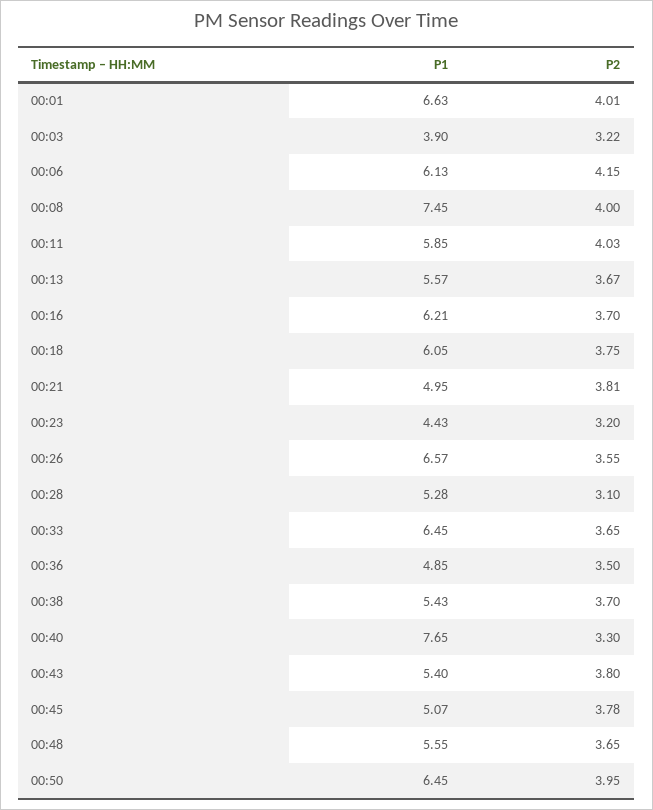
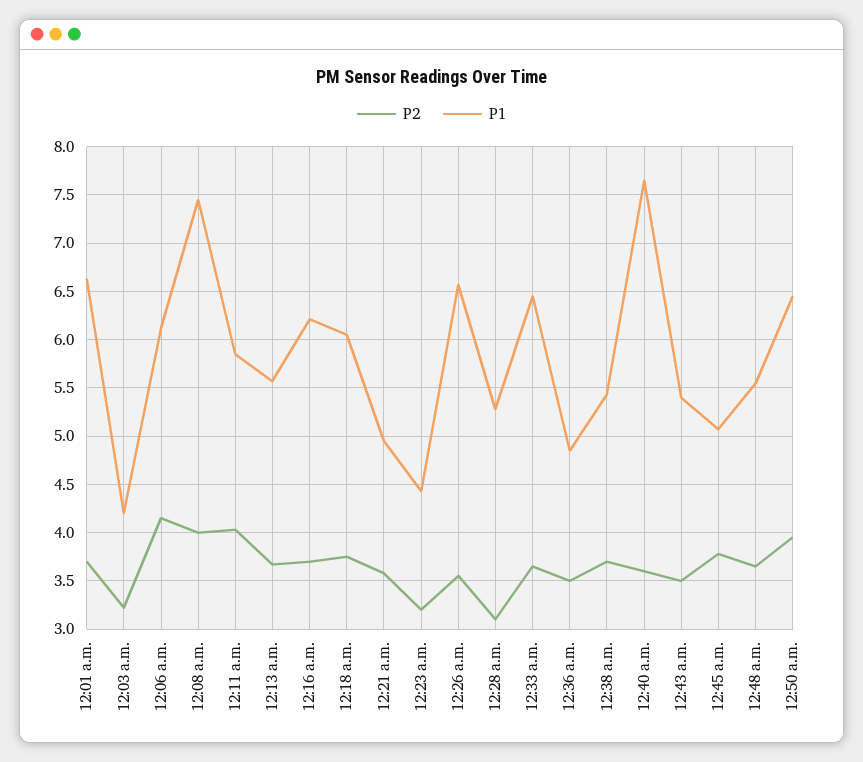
  {
    "P1": {
      "00:01": 6.63,
-     "00:03": 3.9,
+     "00:03": 4.2,
      "00:06": 6.13,
      "00:08": 7.45,
      "00:11": 5.85,
      "00:13": 5.57,
      "00:16": 6.21,
      "00:18": 6.05,
      "00:21": 4.95,
      "00:23": 4.43,
      "00:26": 6.57,
      "00:28": 5.28,
      "00:33": 6.45,
      "00:36": 4.85,
      "00:38": 5.43,
      "00:40": 7.65,
      "00:43": 5.4,
      "00:45": 5.07,
      "00:48": 5.55,
      "00:50": 6.45
    },
    "P2": {
-     "00:01": 4.01,
+     "00:01": 3.7,
      "00:03": 3.22,
      "00:06": 4.15,
      "00:08": 4,
      "00:11": 4.03,
      "00:13": 3.67,
      "00:16": 3.7,
      "00:18": 3.75,
-     "00:21": 3.81,
+     "00:21": 3.6,
      "00:23": 3.2,
      "00:26": 3.55,
      "00:28": 3.1,
      "00:33": 3.65,
      "00:36": 3.5,
      "00:38": 3.7,
-     "00:40": 3.3,
+     "00:40": 3.6,
-     "00:43": 3.8,
+     "00:43": 3.5,
      "00:45": 3.78,
      "00:48": 3.65,
      "00:50": 3.95
    }
  }

